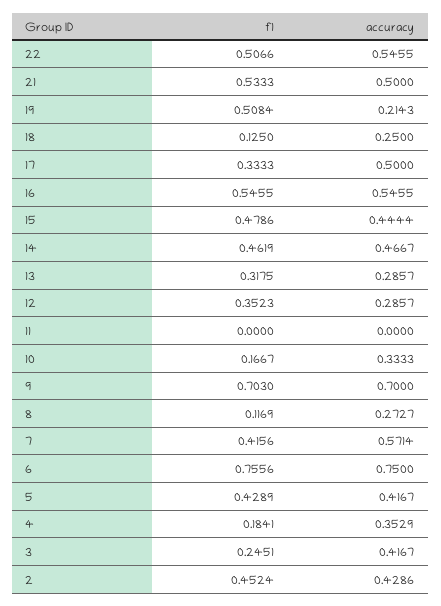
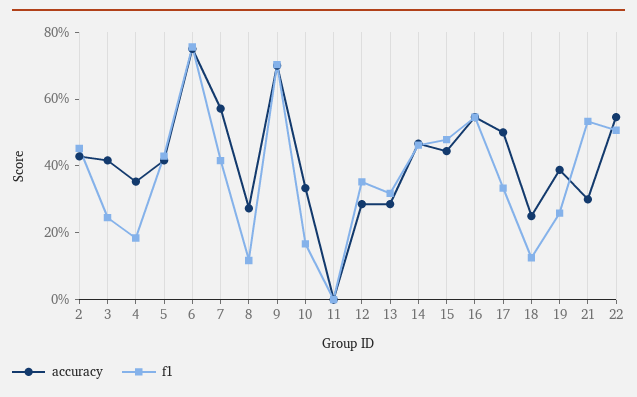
  {
    "f1": {
      "22": 0.5066,
      "21": 0.5333,
-     "19": 0.5084,
+     "19": 0.25,
      "18": 0.125,
      "17": 0.3333,
      "16": 0.5455,
      "15": 0.4786,
      "14": 0.4619,
      "13": 0.3175,
      "12": 0.3523,
      "11": 0,
      "10": 0.1667,
      "9": 0.703,
      "8": 0.1169,
      "7": 0.4156,
      "6": 0.7556,
      "5": 0.4289,
      "4": 0.1841,
      "3": 0.2451,
      "2": 0.4524
    },
    "accuracy": {
      "22": 0.5455,
-     "21": 0.5,
+     "21": 0.3,
-     "19": 0.2143,
+     "19": 0.4,
      "18": 0.25,
      "17": 0.5,
      "16": 0.5455,
      "15": 0.4444,
      "14": 0.4667,
      "13": 0.2857,
      "12": 0.2857,
      "11": 0,
      "10": 0.3333,
      "9": 0.7,
      "8": 0.2727,
      "7": 0.5714,
      "6": 0.75,
      "5": 0.4167,
      "4": 0.3529,
      "3": 0.4167,
      "2": 0.4286
    }
  }

